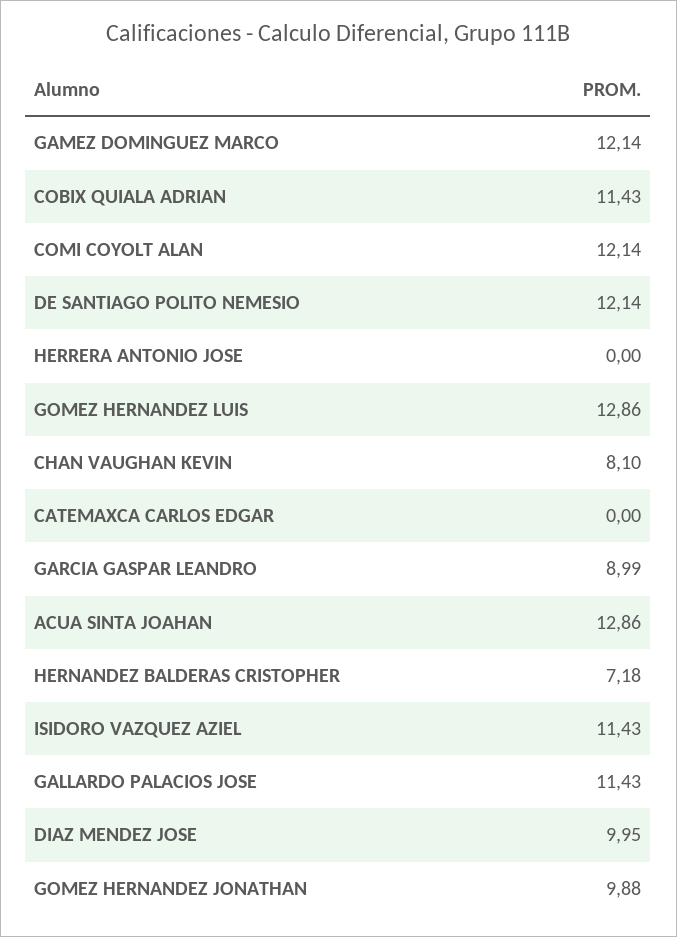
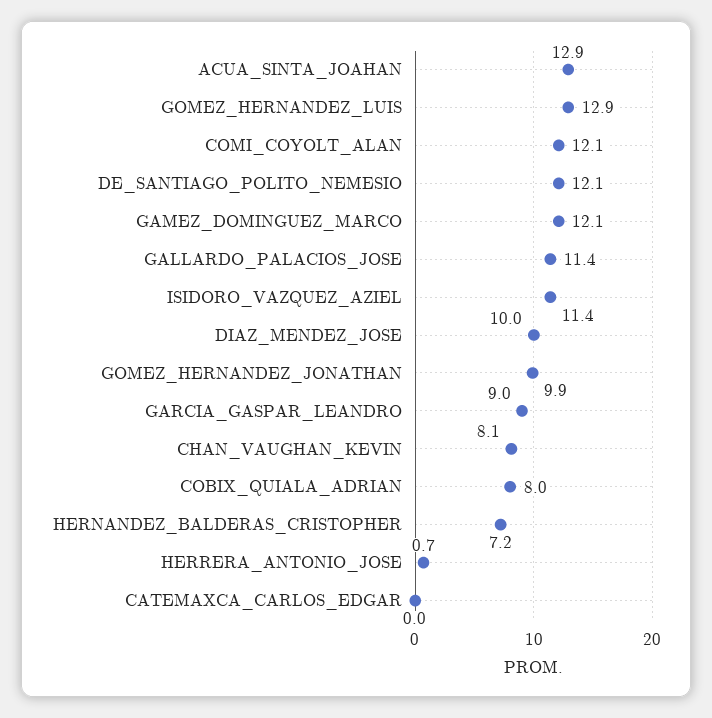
  {
    "GAMEZ DOMINGUEZ MARCO": 12.14,
-   "COBIX QUIALA ADRIAN": 11.43,
+   "COBIX QUIALA ADRIAN": 8,
    "COMI COYOLT ALAN": 12.14,
    "DE SANTIAGO POLITO NEMESIO": 12.14,
-   "HERRERA ANTONIO JOSE": 0,
+   "HERRERA ANTONIO JOSE": 0.7,
    "GOMEZ HERNANDEZ LUIS": 12.86,
    "CHAN VAUGHAN KEVIN": 8.1,
    "CATEMAXCA CARLOS EDGAR": 0,
    "GARCIA GASPAR LEANDRO": 8.99,
    "ACUA SINTA JOAHAN": 12.86,
    "HERNANDEZ BALDERAS CRISTOPHER": 7.18,
    "ISIDORO VAZQUEZ AZIEL": 11.43,
    "GALLARDO PALACIOS JOSE": 11.43,
    "DIAZ MENDEZ JOSE": 9.95,
    "GOMEZ HERNANDEZ JONATHAN": 9.88
  }

